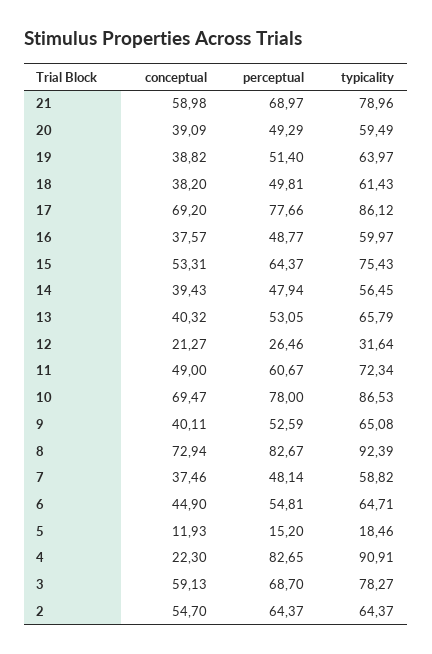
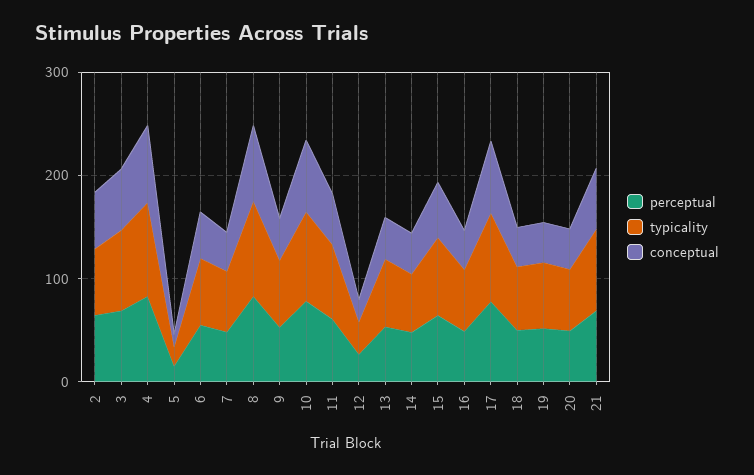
  {
    "conceptual": {
      "21": 58.98,
      "20": 39.09,
      "19": 38.82,
      "18": 38.2,
      "17": 69.2,
      "16": 37.57,
      "15": 53.31,
      "14": 39.43,
      "13": 40.32,
      "12": 21.27,
      "11": 49,
      "10": 69.47,
      "9": 40.11,
      "8": 72.94,
      "7": 37.46,
      "6": 44.9,
      "5": 11.93,
-     "4": 22.3,
+     "4": 80,
      "3": 59.13,
      "2": 54.7
    },
    "perceptual": {
      "21": 68.97,
      "20": 49.29,
      "19": 51.4,
      "18": 49.81,
      "17": 77.66,
      "16": 48.77,
      "15": 64.37,
      "14": 47.94,
      "13": 53.05,
      "12": 26.46,
      "11": 60.67,
      "10": 78,
      "9": 52.59,
      "8": 82.67,
      "7": 48.14,
      "6": 54.81,
      "5": 15.2,
      "4": 82.65,
      "3": 68.7,
      "2": 64.37
    },
    "typicality": {
      "21": 78.96,
      "20": 59.49,
      "19": 63.97,
      "18": 61.43,
      "17": 86.12,
      "16": 59.97,
      "15": 75.43,
      "14": 56.45,
      "13": 65.79,
      "12": 31.64,
      "11": 72.34,
      "10": 86.53,
      "9": 65.08,
      "8": 92.39,
      "7": 58.82,
      "6": 64.71,
      "5": 18.46,
      "4": 90.91,
      "3": 78.27,
      "2": 64.37
    }
  }

